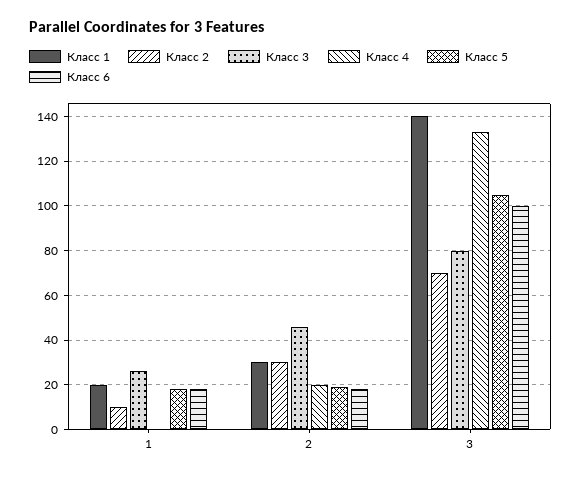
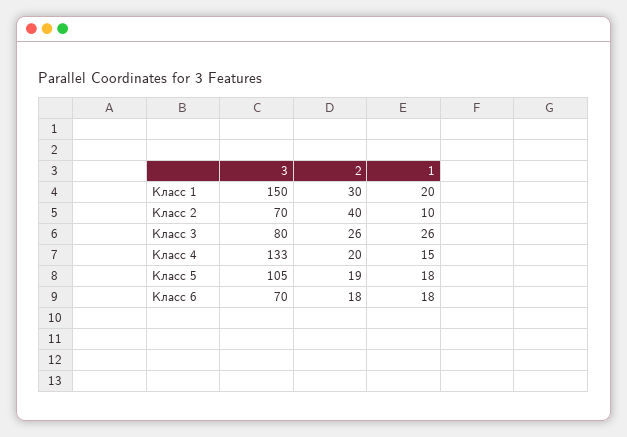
  {
    "Класс 1": {
      "1": 20,
      "2": 30,
-     "3": 140
+     "3": 150
    },
    "Класс 2": {
      "1": 10,
-     "2": 30,
+     "2": 40,
      "3": 70
    },
    "Класс 3": {
      "1": 26,
-     "2": 45,
+     "2": 26,
      "3": 80
    },
    "Класс 4": {
-     "1": 0,
+     "1": 15,
      "2": 20,
      "3": 133
    },
    "Класс 5": {
      "1": 18,
      "2": 19,
      "3": 105
    },
    "Класс 6": {
      "1": 18,
      "2": 18,
-     "3": 100
+     "3": 70
    }
  }

